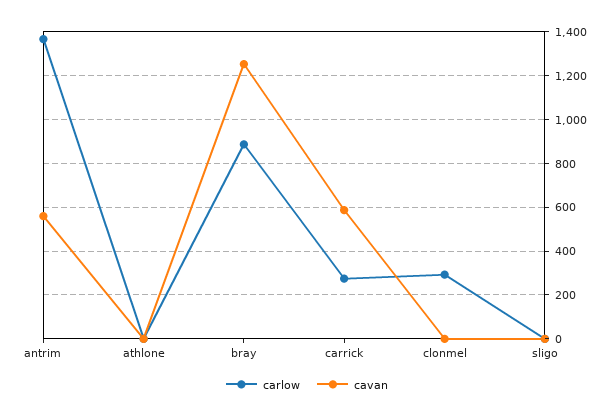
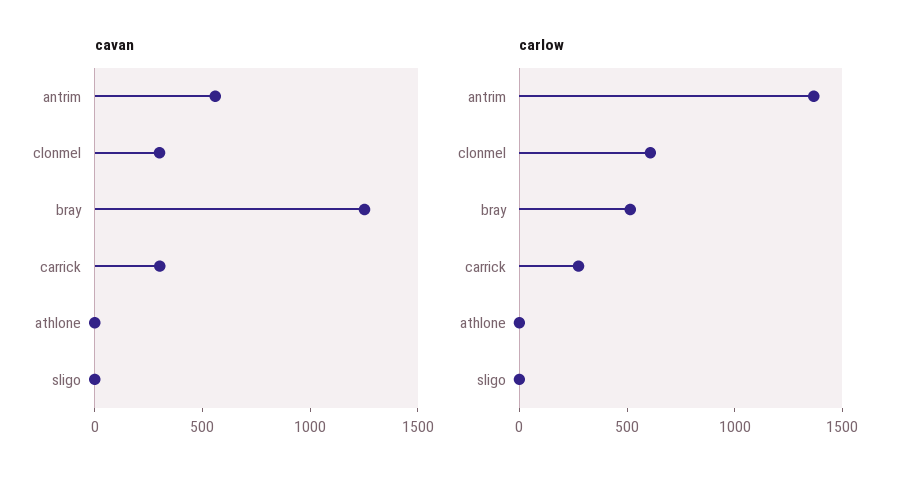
  {
    "carlow": {
      "antrim": 1350,
      "athlone": 0,
-     "bray": 900,
+     "bray": 500,
      "carrick": 250,
-     "clonmel": 300,
+     "clonmel": 600,
      "sligo": 0
    },
    "cavan": {
      "antrim": 550,
      "athlone": 0,
      "bray": 1250,
-     "carrick": 600,
+     "carrick": 300,
-     "clonmel": 0,
+     "clonmel": 300,
      "sligo": 0
    }
  }

